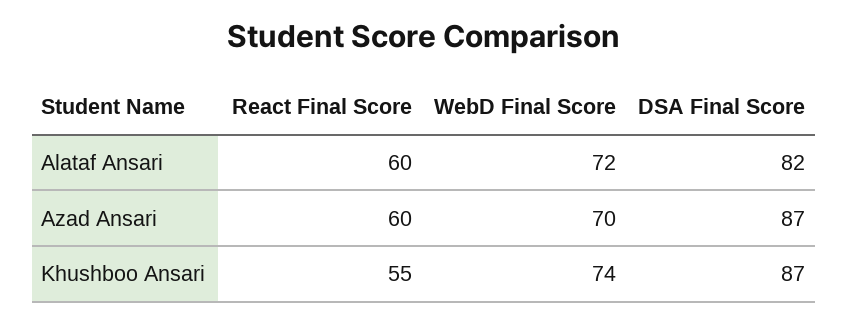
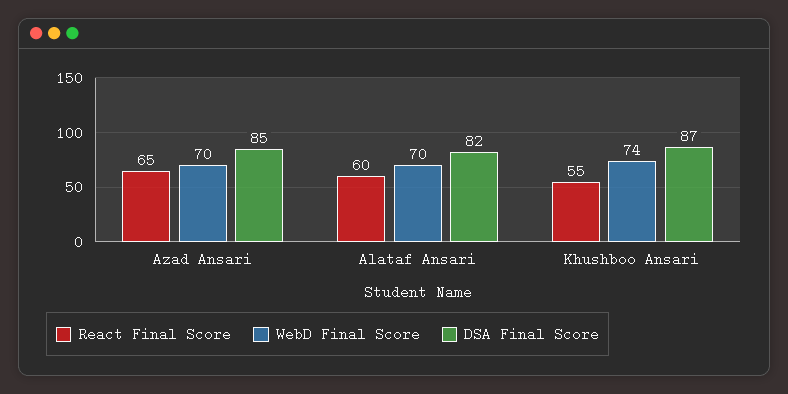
  {
    "React Final Score": {
      "Alataf Ansari": 60,
-     "Azad Ansari": 60,
+     "Azad Ansari": 65,
      "Khushboo Ansari": 55
    },
    "WebD Final Score": {
-     "Alataf Ansari": 72,
+     "Alataf Ansari": 70,
      "Azad Ansari": 70,
      "Khushboo Ansari": 74
    },
    "DSA Final Score": {
      "Alataf Ansari": 82,
-     "Azad Ansari": 87,
+     "Azad Ansari": 85,
      "Khushboo Ansari": 87
    }
  }

